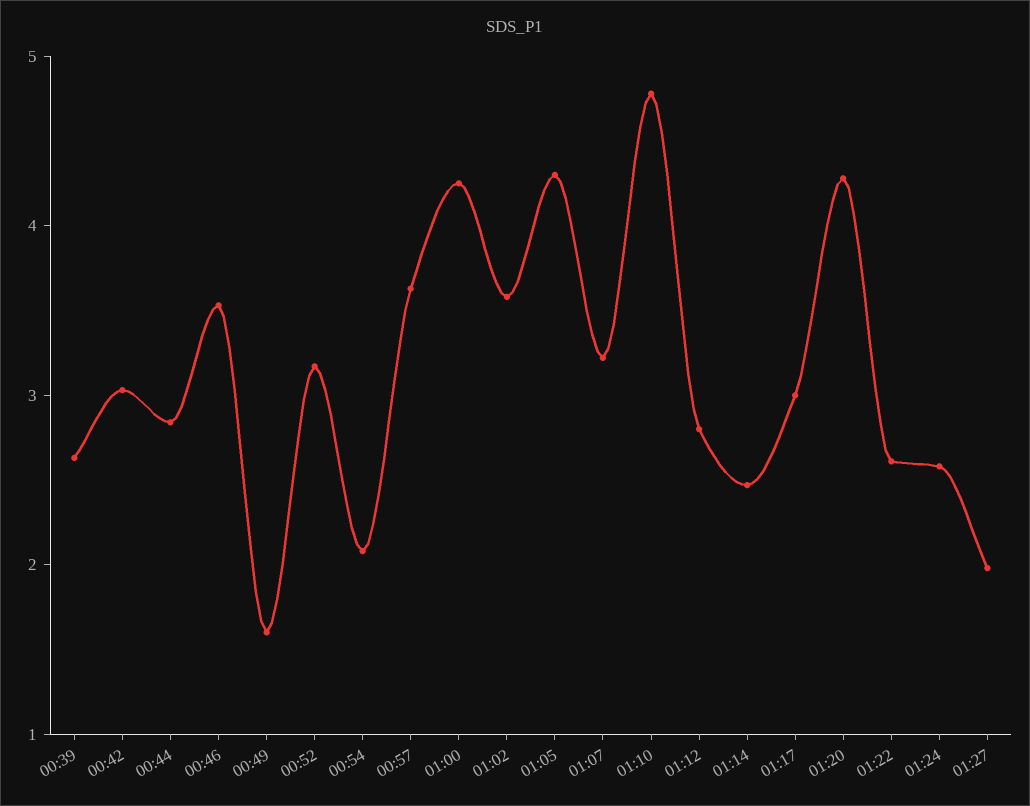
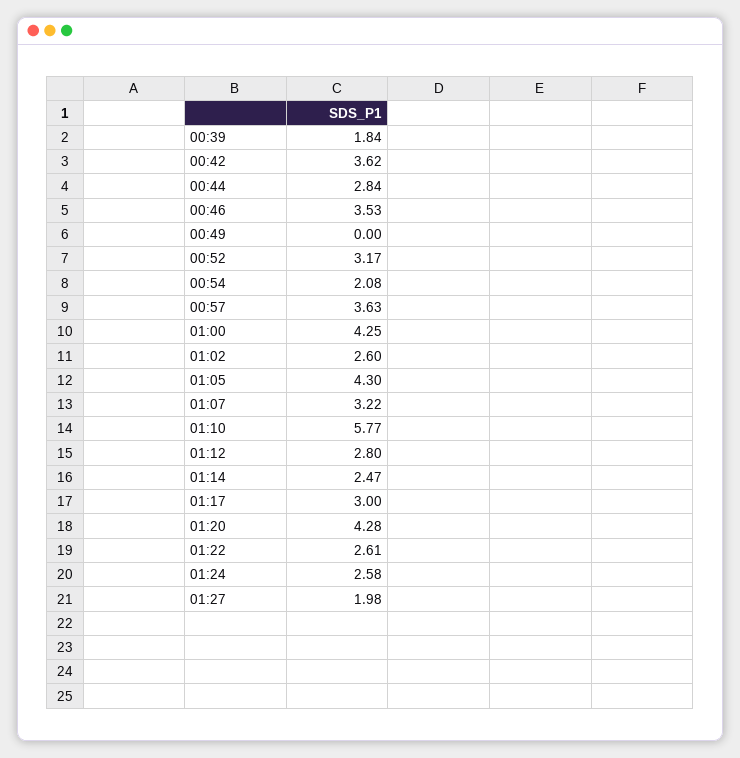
  {
-   "00:39": 2.6,
+   "00:39": 1.84,
-   "00:42": 3,
+   "00:42": 3.62,
    "00:44": 2.84,
    "00:46": 3.53,
-   "00:49": 1.6,
+   "00:49": 0,
    "00:52": 3.17,
    "00:54": 2.08,
    "00:57": 3.63,
    "01:00": 4.25,
-   "01:02": 3.6,
+   "01:02": 2.6,
    "01:05": 4.3,
    "01:07": 3.22,
-   "01:10": 4.8,
+   "01:10": 5.77,
    "01:12": 2.8,
    "01:14": 2.47,
    "01:17": 3,
    "01:20": 4.28,
    "01:22": 2.61,
    "01:24": 2.58,
    "01:27": 1.98
  }

